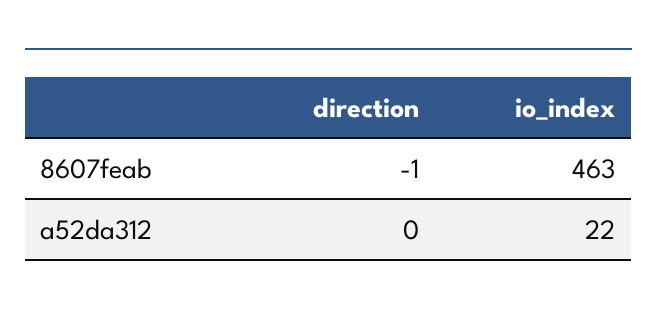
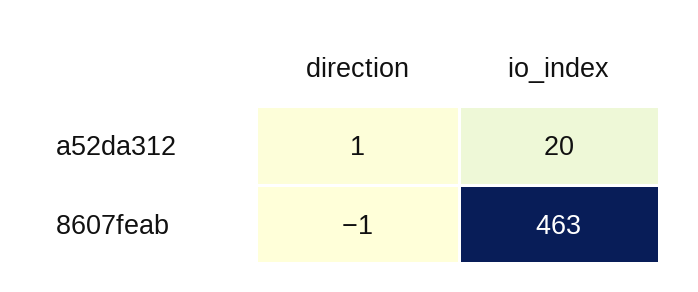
  {
    "direction": {
      "8607feab": -1,
-     "a52da312": 0
+     "a52da312": 1
    },
    "io_index": {
      "8607feab": 463,
-     "a52da312": 22
+     "a52da312": 20
    }
  }

